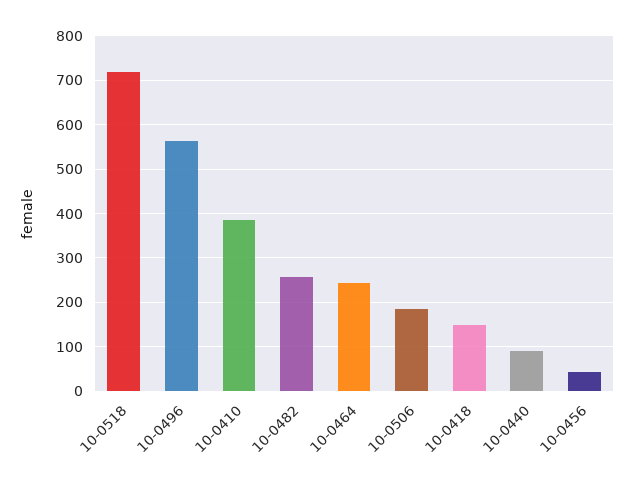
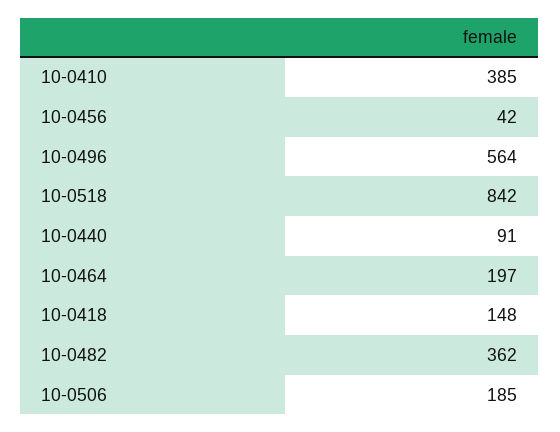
  {
-   "10-0518": 720,
+   "10-0518": 842,
    "10-0496": 564,
    "10-0410": 385,
-   "10-0482": 260,
+   "10-0482": 362,
-   "10-0464": 240,
+   "10-0464": 197,
    "10-0506": 185,
    "10-0418": 148,
    "10-0440": 91,
    "10-0456": 42
  }

